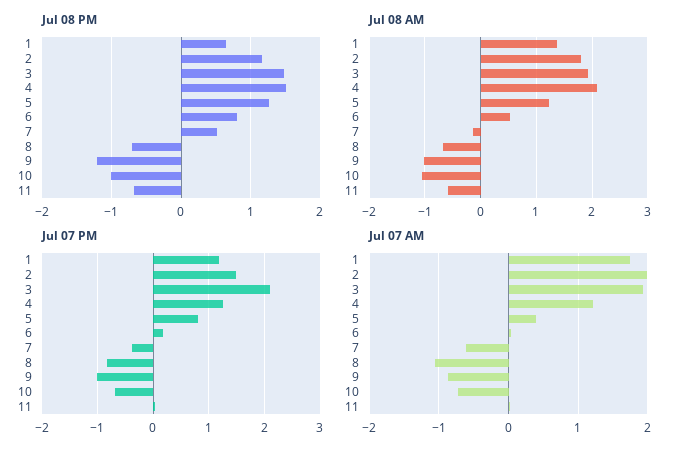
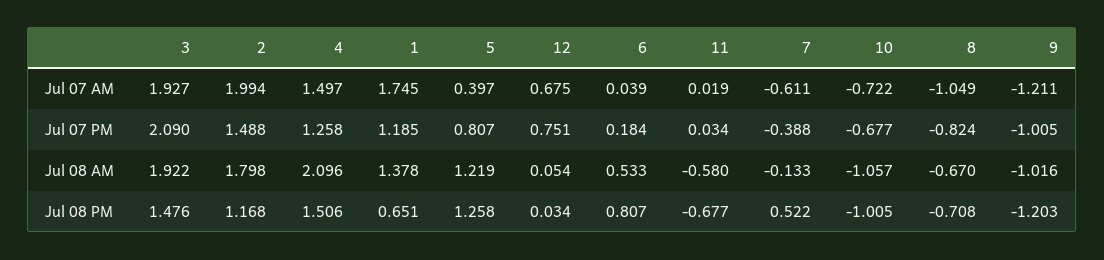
  {
    "Jul 08 PM": {
      "1": 0.651,
      "2": 1.168,
      "3": 1.476,
      "4": 1.506,
      "5": 1.258,
      "6": 0.807,
      "7": 0.522,
      "8": -0.708,
      "9": -1.203,
      "10": -1.005,
-     "11": -0.677
+     "11": -0.677,
+     "12": 0.034
    },
    "Jul 08 AM": {
      "1": 1.378,
      "2": 1.798,
      "3": 1.922,
      "4": 2.096,
      "5": 1.219,
      "6": 0.533,
      "7": -0.133,
      "8": -0.67,
      "9": -1.016,
      "10": -1.057,
-     "11": -0.58
+     "11": -0.58,
+     "12": 0.054
    },
    "Jul 07 PM": {
      "1": 1.185,
      "2": 1.488,
      "3": 2.09,
      "4": 1.258,
      "5": 0.807,
      "6": 0.184,
      "7": -0.388,
      "8": -0.824,
      "9": -1.005,
      "10": -0.677,
-     "11": 0.034
+     "11": 0.034,
+     "12": 0.751
    },
    "Jul 07 AM": {
      "1": 1.745,
      "2": 1.994,
      "3": 1.927,
-     "4": 1.2,
+     "4": 1.497,
      "5": 0.397,
      "6": 0.039,
      "7": -0.611,
      "8": -1.049,
-     "9": -0.9,
+     "9": -1.211,
      "10": -0.722,
-     "11": 0.019
+     "11": 0.019,
+     "12": 0.675
    }
  }

